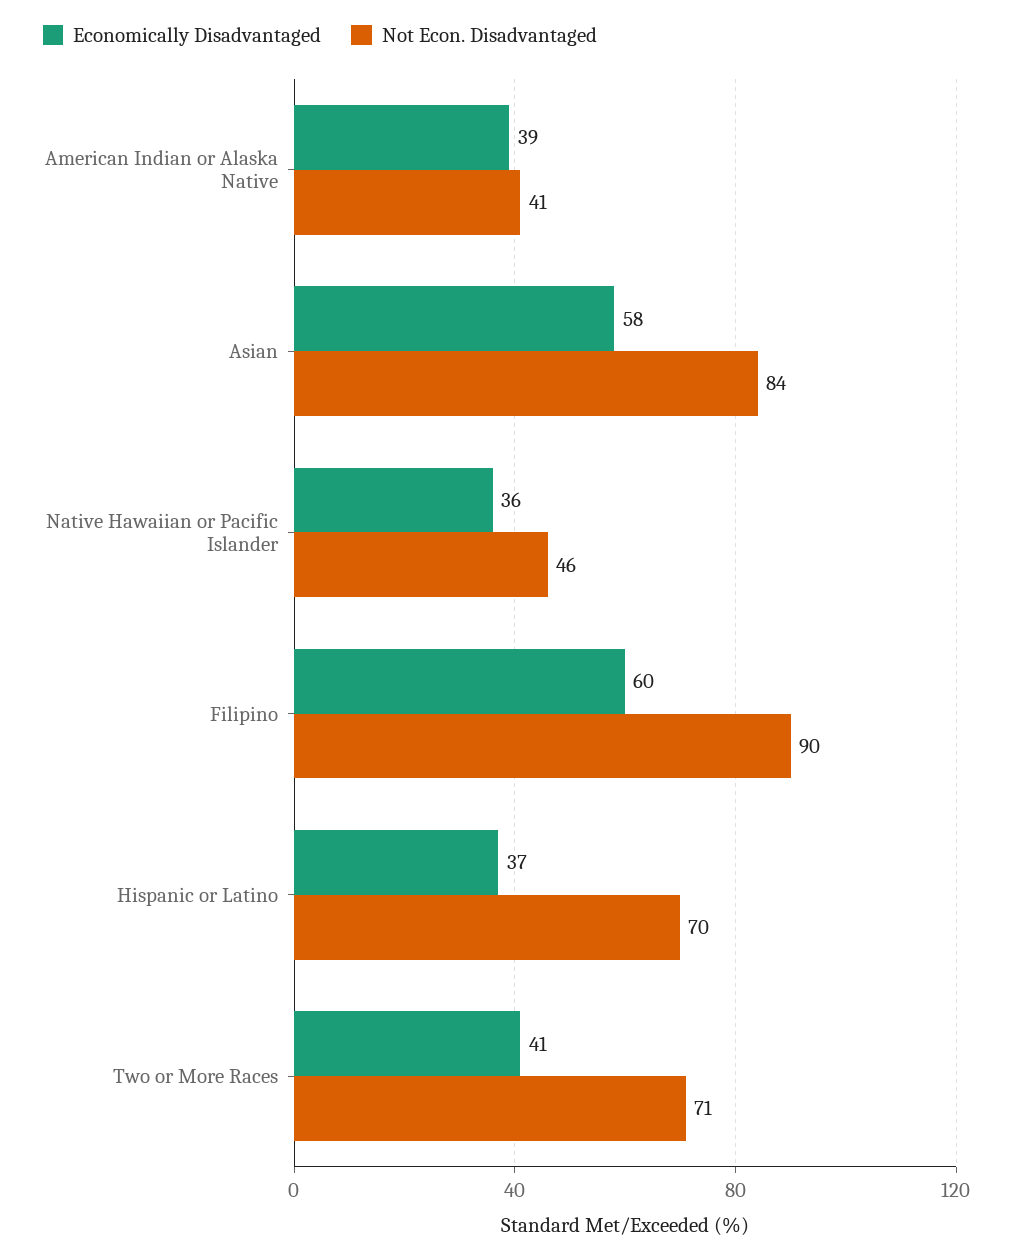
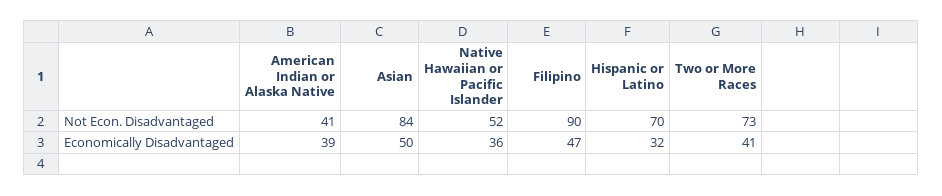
  {
    "Economically Disadvantaged": {
      "American Indian or Alaska Native": 39,
-     "Asian": 58,
+     "Asian": 50,
      "Native Hawaiian or Pacific Islander": 36,
-     "Filipino": 60,
+     "Filipino": 47,
-     "Hispanic or Latino": 37,
+     "Hispanic or Latino": 32,
      "Two or More Races": 41
    },
    "Not Econ. Disadvantaged": {
      "American Indian or Alaska Native": 41,
      "Asian": 84,
-     "Native Hawaiian or Pacific Islander": 46,
+     "Native Hawaiian or Pacific Islander": 52,
      "Filipino": 90,
      "Hispanic or Latino": 70,
-     "Two or More Races": 71
+     "Two or More Races": 73
    }
  }

